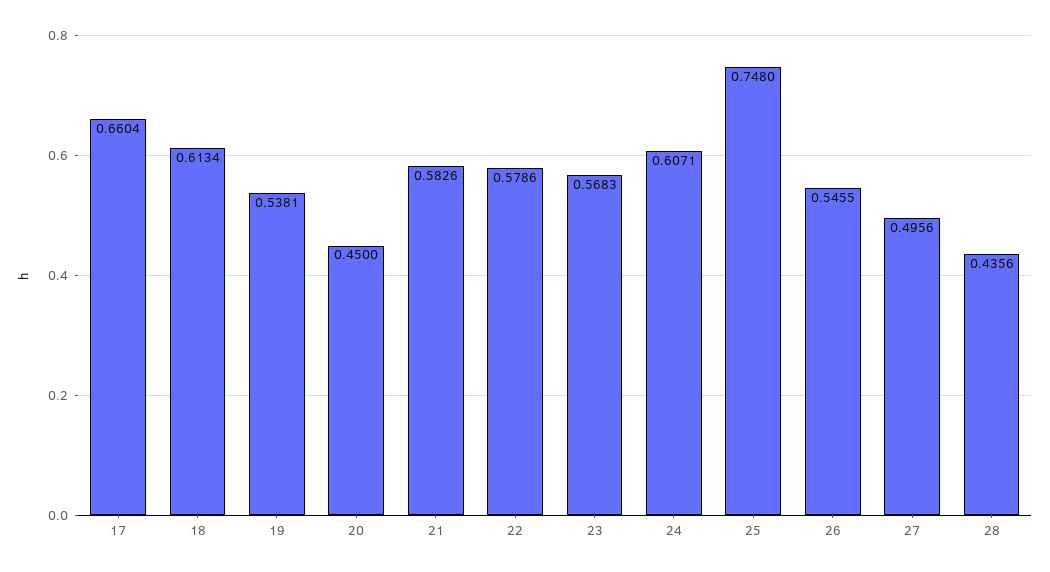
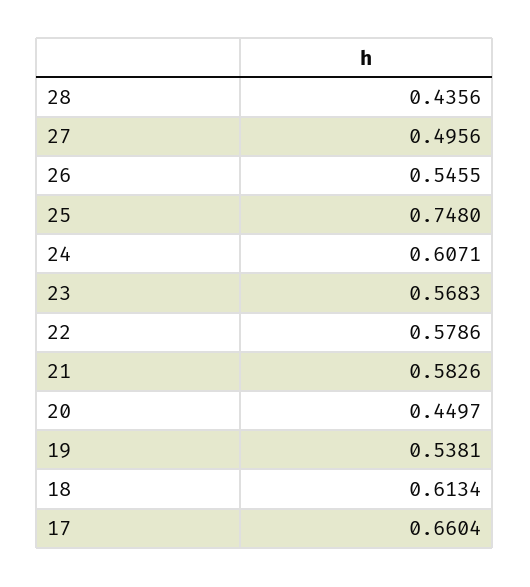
  {
    "17": 0.6604,
    "18": 0.6134,
    "19": 0.5381,
-   "20": 0.45,
+   "20": 0.4497,
    "21": 0.5826,
    "22": 0.5786,
    "23": 0.5683,
    "24": 0.6071,
    "25": 0.748,
    "26": 0.5455,
    "27": 0.4956,
    "28": 0.4356
  }

